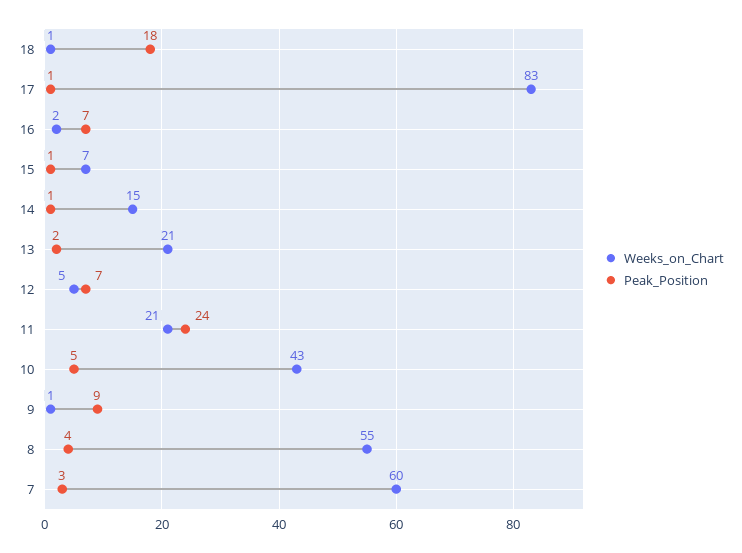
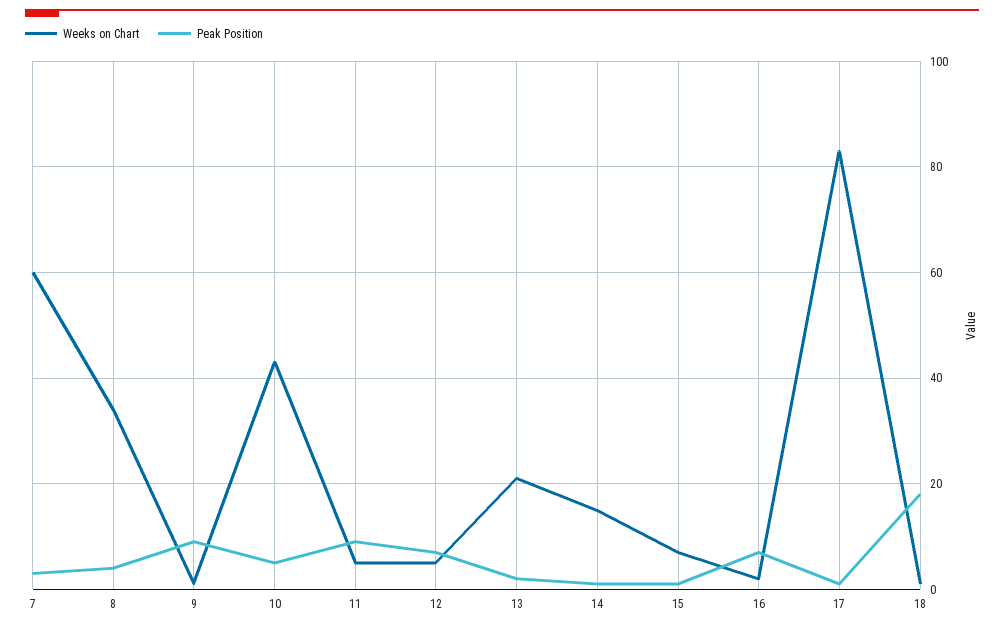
  {
    "Weeks_on_Chart": {
      "18": 1,
      "17": 83,
      "16": 2,
      "15": 7,
      "14": 15,
      "13": 21,
      "12": 5,
-     "11": 21,
+     "11": 5,
      "10": 43,
      "9": 1,
-     "8": 55,
+     "8": 35,
      "7": 60
    },
    "Peak_Position": {
      "18": 18,
      "17": 1,
      "16": 7,
      "15": 1,
      "14": 1,
      "13": 2,
      "12": 7,
-     "11": 24,
+     "11": 10,
      "10": 5,
      "9": 9,
      "8": 4,
      "7": 3
    }
  }

